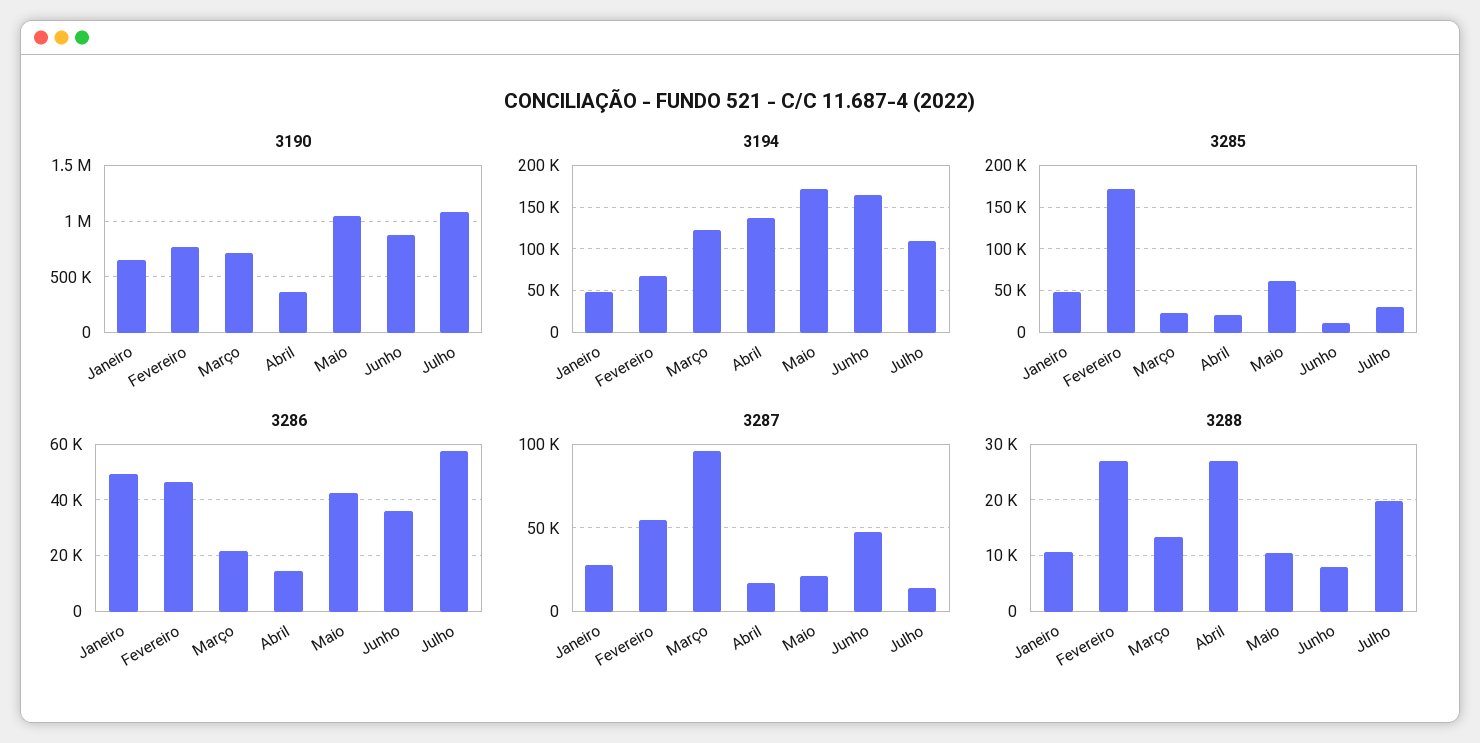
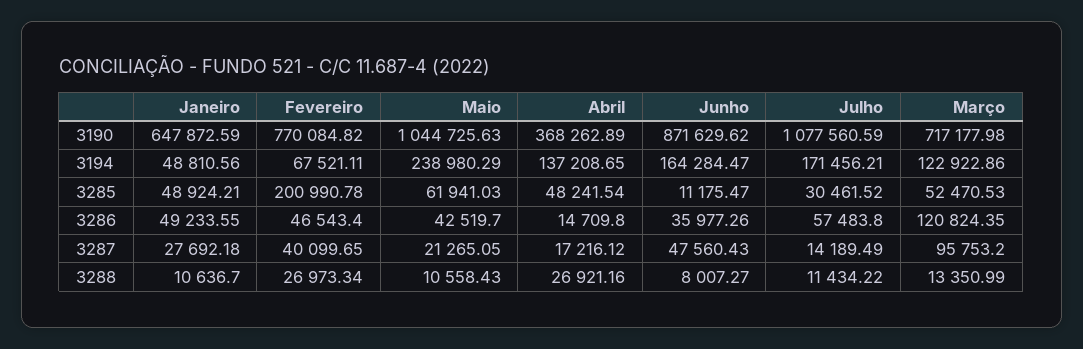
  {
    "3190": {
      "Janeiro": 647872.59,
      "Fevereiro": 770084.82,
      "Março": 717177.98,
      "Abril": 368262.89,
      "Maio": 1044725.63,
      "Junho": 871629.62,
      "Julho": 1077560.59
    },
    "3194": {
      "Janeiro": 48810.56,
      "Fevereiro": 67521.11,
      "Março": 122922.86,
      "Abril": 137208.65,
-     "Maio": 170000,
+     "Maio": 238980.29,
      "Junho": 164284.47,
-     "Julho": 110000
+     "Julho": 171456.21
    },
    "3285": {
      "Janeiro": 48924.21,
-     "Fevereiro": 170000,
+     "Fevereiro": 200990.78,
-     "Março": 20000,
+     "Março": 52470.53,
-     "Abril": 20000,
+     "Abril": 48241.54,
      "Maio": 61941.03,
      "Junho": 11175.47,
      "Julho": 30461.52
    },
    "3286": {
      "Janeiro": 49233.55,
      "Fevereiro": 46543.4,
-     "Março": 22500,
+     "Março": 120824.35,
      "Abril": 14709.8,
      "Maio": 42519.7,
      "Junho": 35977.26,
      "Julho": 57483.8
    },
    "3287": {
      "Janeiro": 27692.18,
-     "Fevereiro": 55000,
+     "Fevereiro": 40099.65,
      "Março": 95753.2,
      "Abril": 17216.12,
      "Maio": 21265.05,
      "Junho": 47560.43,
      "Julho": 14189.49
    },
    "3288": {
      "Janeiro": 10636.7,
      "Fevereiro": 26973.34,
      "Março": 13350.99,
      "Abril": 26921.16,
      "Maio": 10558.43,
      "Junho": 8007.27,
-     "Julho": 20000
+     "Julho": 11434.22
    }
  }

